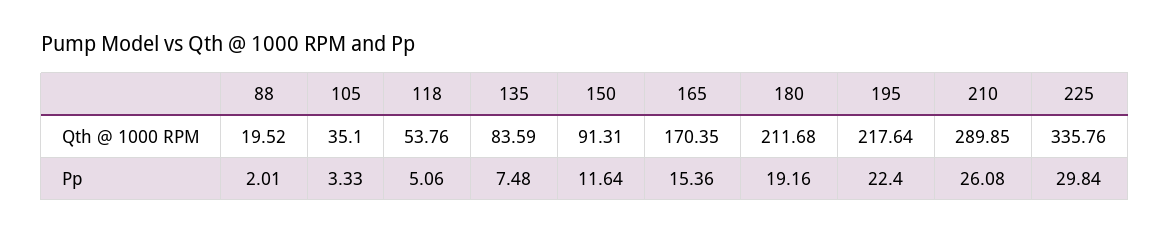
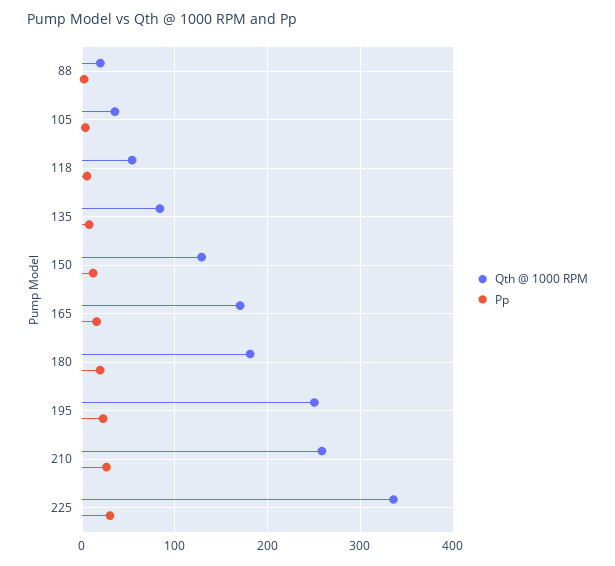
  {
    "Qth @ 1000 RPM": {
      "88": 19.52,
      "105": 35.1,
      "118": 53.76,
      "135": 83.59,
-     "150": 91.31,
+     "150": 130,
      "165": 170.35,
-     "180": 211.68,
+     "180": 180,
-     "195": 217.64,
+     "195": 250,
-     "210": 289.85,
+     "210": 260,
      "225": 335.76
    },
    "Pp": {
      "88": 2.01,
      "105": 3.33,
      "118": 5.06,
      "135": 7.48,
      "150": 11.64,
      "165": 15.36,
      "180": 19.16,
      "195": 22.4,
      "210": 26.08,
      "225": 29.84
    }
  }

